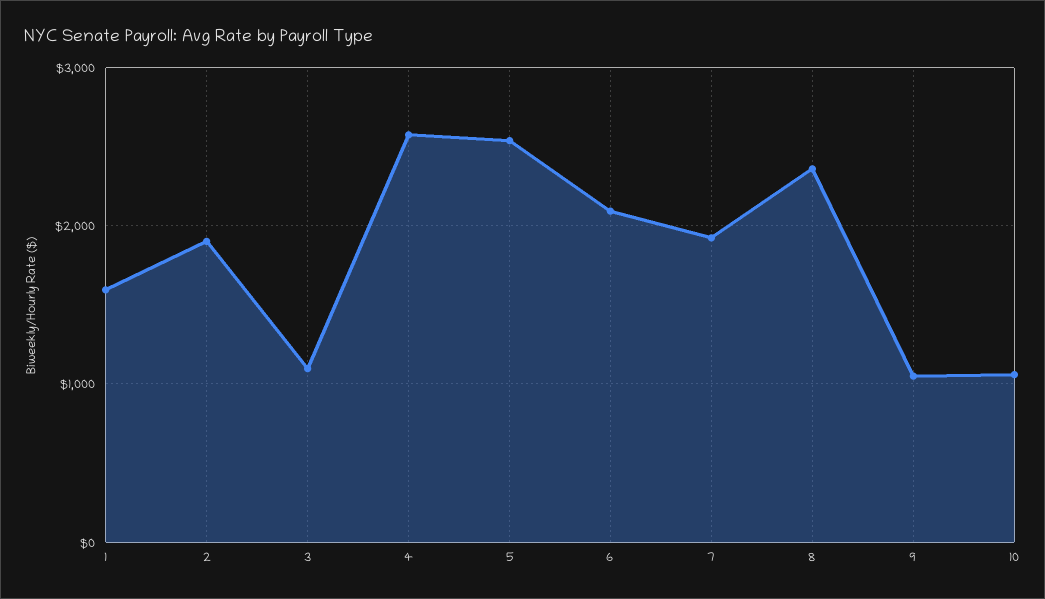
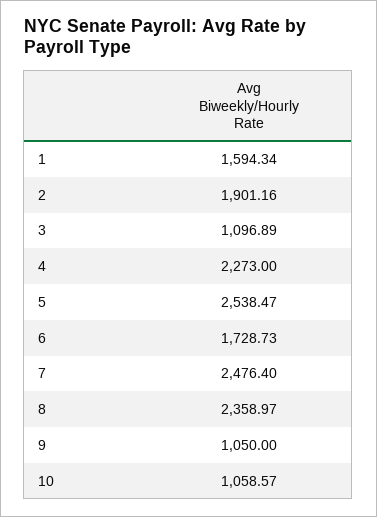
  {
    "1": 1594.34,
    "2": 1901.16,
    "3": 1096.89,
-   "4": 2600,
+   "4": 2273,
    "5": 2538.47,
-   "6": 2100,
+   "6": 1728.73,
-   "7": 1900,
+   "7": 2476.4,
    "8": 2358.97,
    "9": 1050,
    "10": 1058.57
  }

